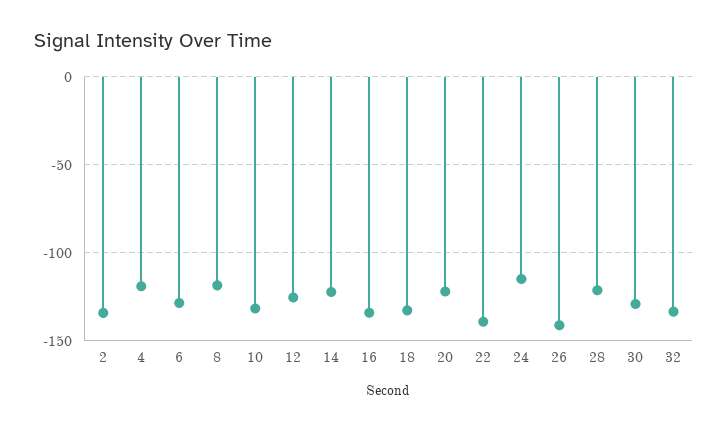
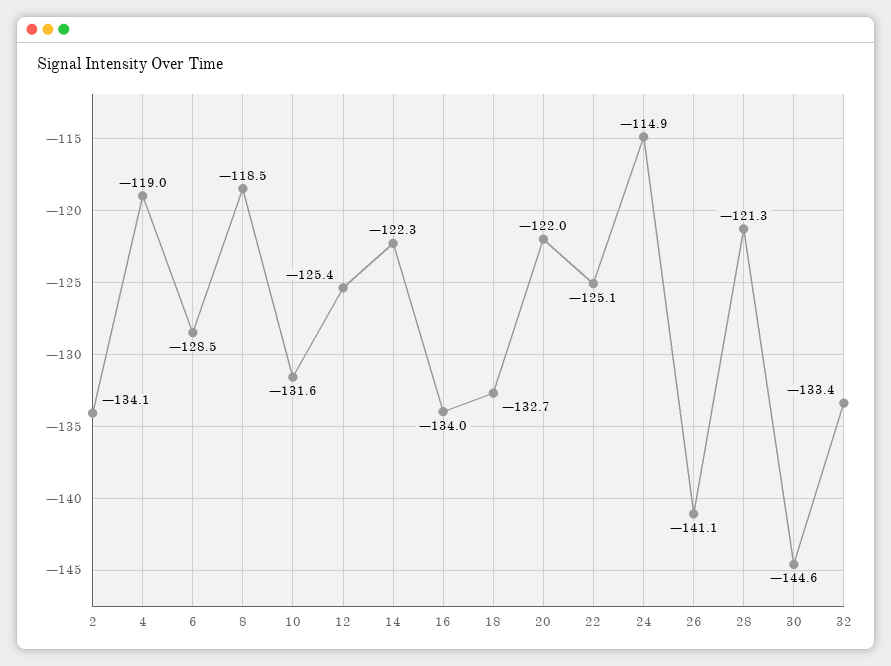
  {
    "2": -134.1,
    "4": -119,
    "6": -128.5,
    "8": -118.5,
    "10": -131.6,
    "12": -125.4,
    "14": -122.3,
    "16": -134,
    "18": -132.7,
    "20": -122,
-   "22": -140,
+   "22": -125.1,
    "24": -114.9,
    "26": -141.1,
    "28": -121.3,
-   "30": -130,
+   "30": -144.6,
    "32": -133.4
  }

